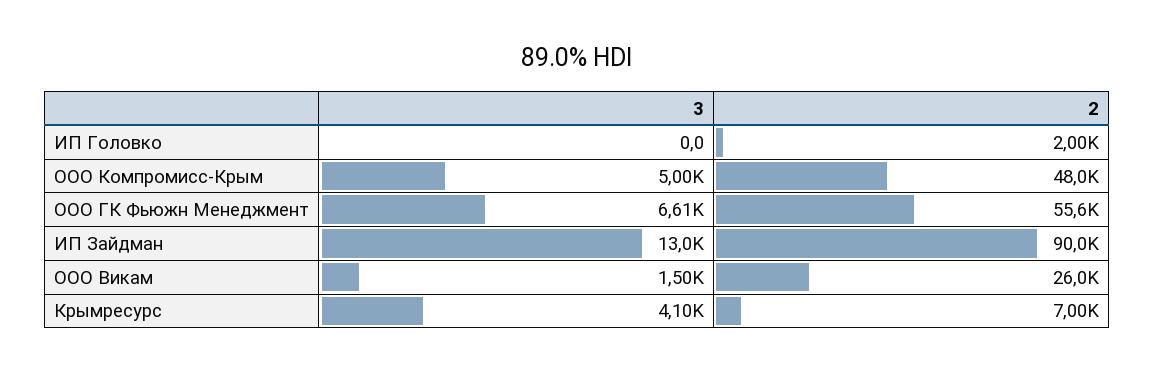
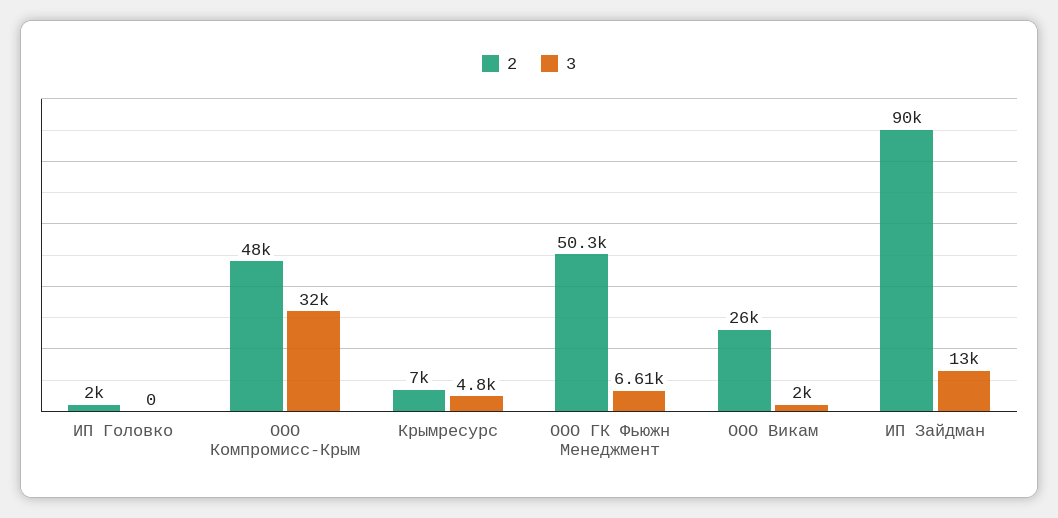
  {
    "3": {
      "ИП Головко": 0,
-     "ООО Компромисс-Крым": 5000,
+     "ООО Компромисс-Крым": 32000,
      "ООО ГК Фьюжн Менеджмент": 6610,
      "ИП Зайдман": 13000,
-     "ООО Викам": 1500,
+     "ООО Викам": 2000,
-     "Крымресурс": 4100
+     "Крымресурс": 4800
    },
    "2": {
      "ИП Головко": 2000,
      "ООО Компромисс-Крым": 48000,
-     "ООО ГК Фьюжн Менеджмент": 55600,
+     "ООО ГК Фьюжн Менеджмент": 50300,
      "ИП Зайдман": 90000,
      "ООО Викам": 26000,
      "Крымресурс": 7000
    }
  }

